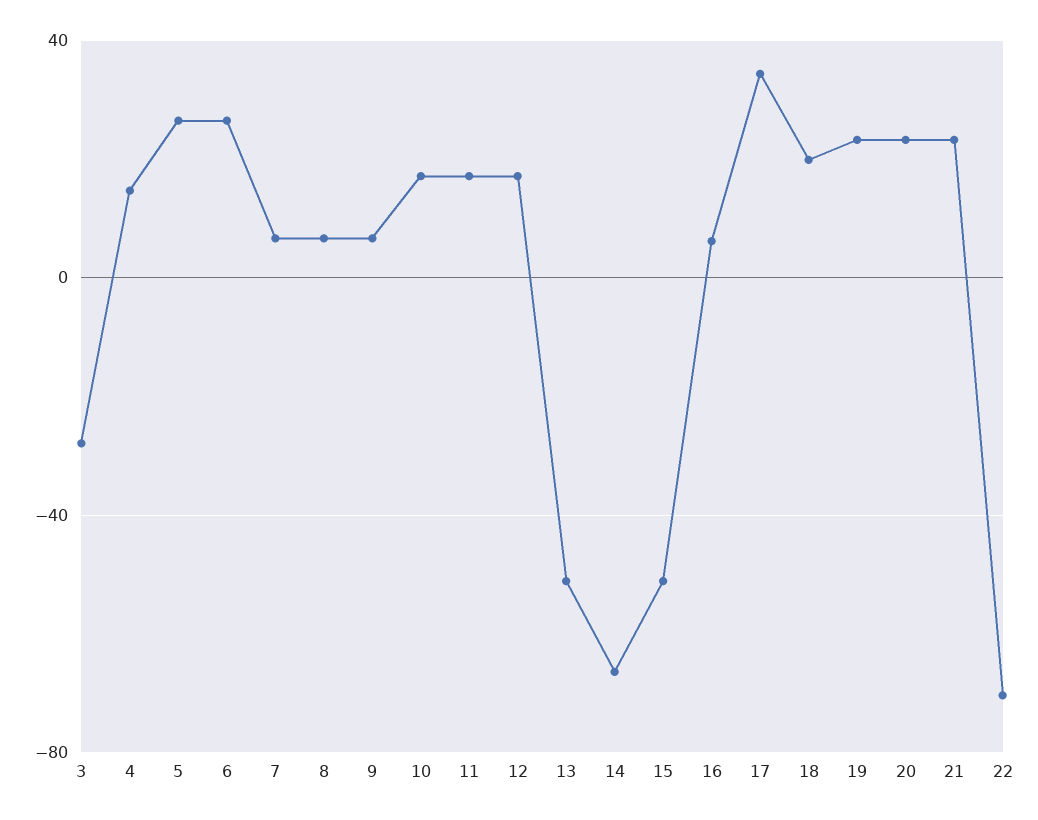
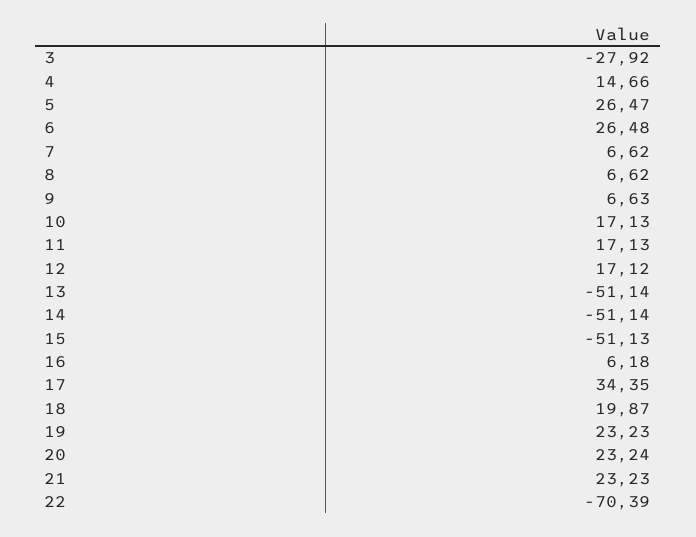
  {
    "3": -27.92,
    "4": 14.66,
    "5": 26.47,
    "6": 26.48,
    "7": 6.62,
    "8": 6.62,
    "9": 6.63,
    "10": 17.13,
    "11": 17.13,
    "12": 17.12,
    "13": -51.14,
-   "14": -65,
+   "14": -51.14,
    "15": -51.13,
    "16": 6.18,
    "17": 34.35,
    "18": 19.87,
    "19": 23.23,
    "20": 23.24,
    "21": 23.23,
    "22": -70.39
  }

